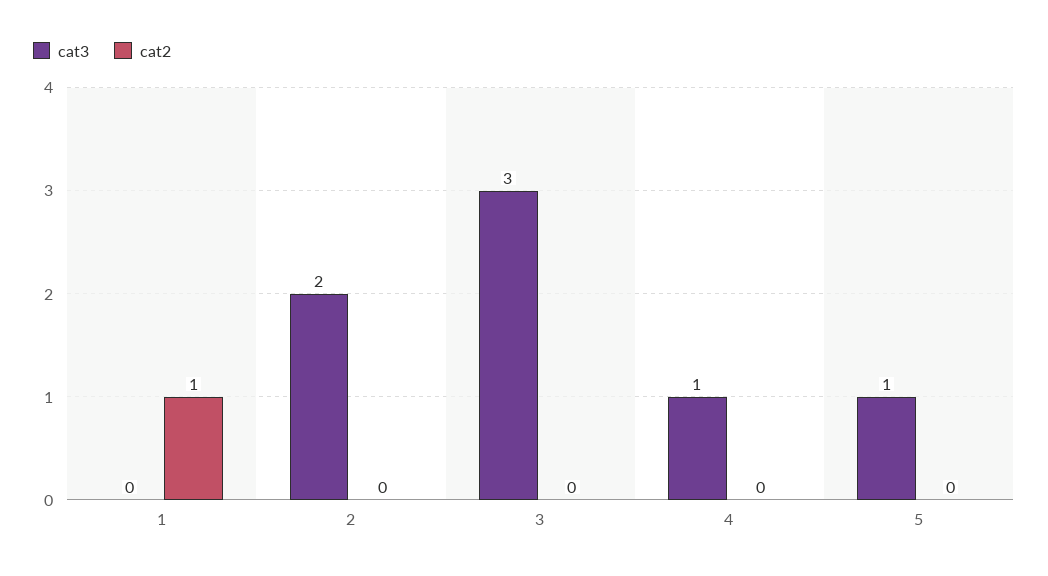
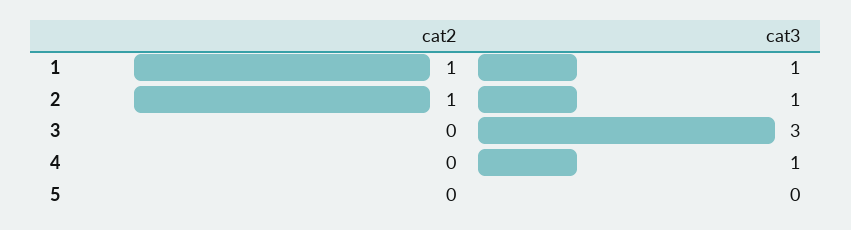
  {
    "cat3": {
-     "1": 0,
+     "1": 1,
-     "2": 2,
+     "2": 1,
      "3": 3,
      "4": 1,
-     "5": 1
+     "5": 0
    },
    "cat2": {
      "1": 1,
-     "2": 0,
+     "2": 1,
      "3": 0,
      "4": 0,
      "5": 0
    }
  }

